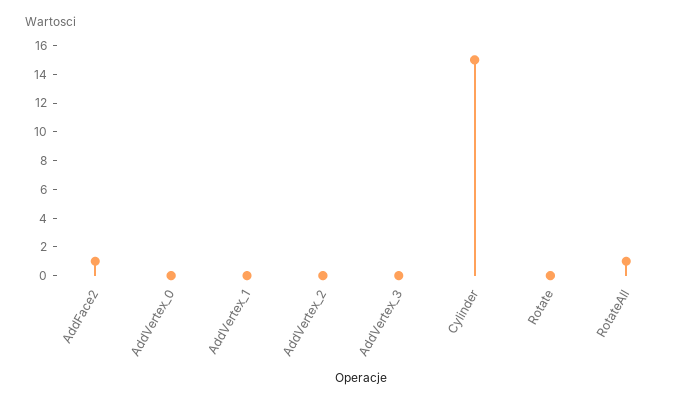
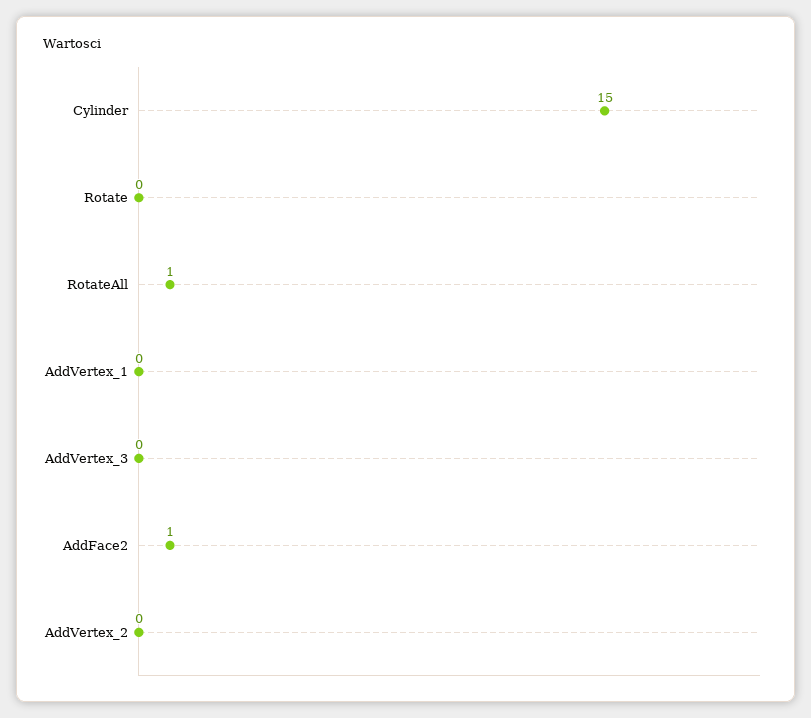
  {
    "AddFace2": 1,
-   "AddVertex_0": 0,
    "AddVertex_1": 0,
    "AddVertex_2": 0,
    "AddVertex_3": 0,
    "Cylinder": 15,
    "Rotate": 0,
    "RotateAll": 1
  }

